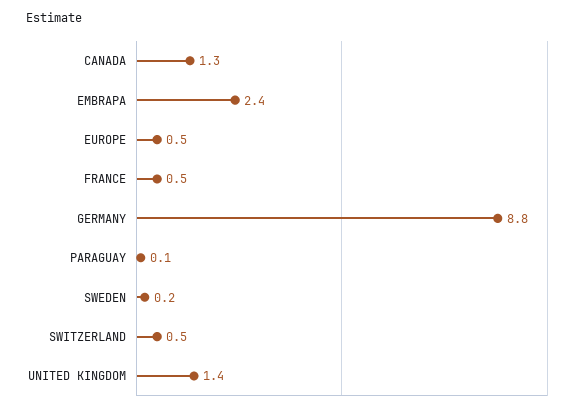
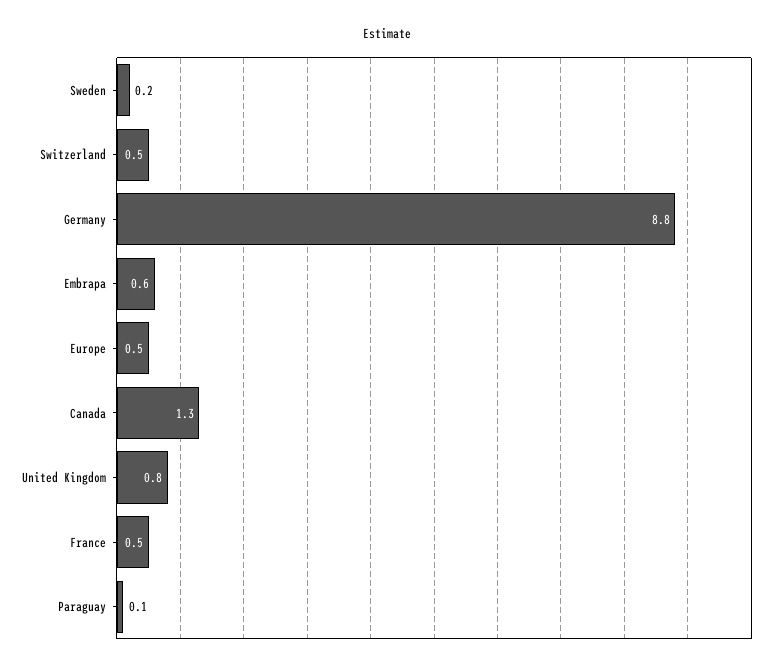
  {
    "CANADA": 1.3,
-   "EMBRAPA": 2.4,
+   "EMBRAPA": 0.6,
    "EUROPE": 0.5,
    "FRANCE": 0.5,
    "GERMANY": 8.8,
    "PARAGUAY": 0.1,
    "SWEDEN": 0.2,
    "SWITZERLAND": 0.5,
-   "UNITED KINGDOM": 1.4
+   "UNITED KINGDOM": 0.8
  }

